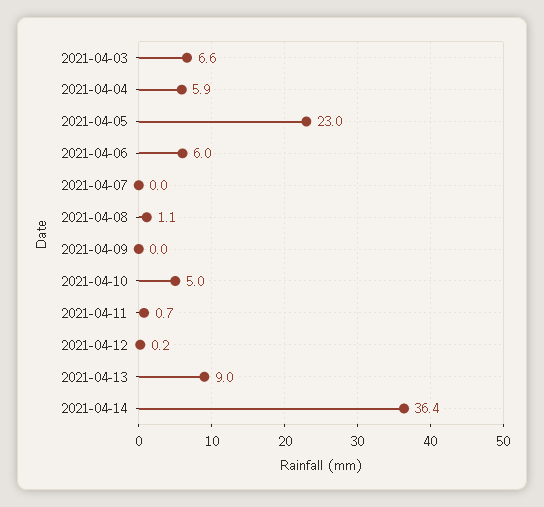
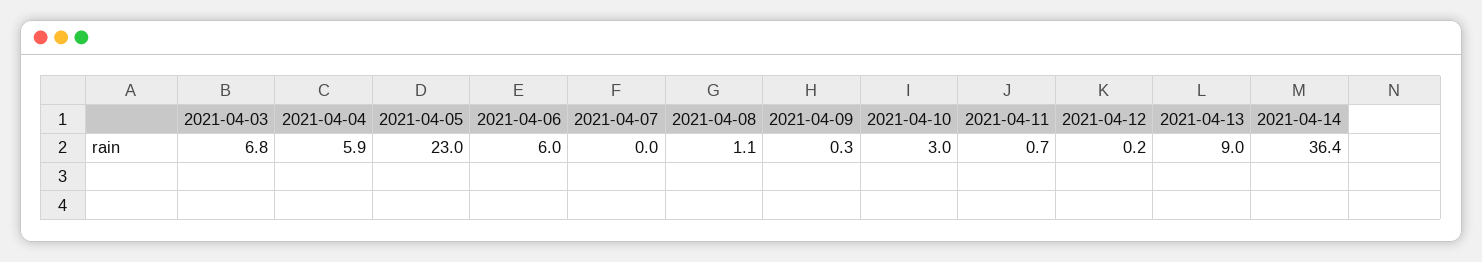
  {
-   "2021-04-03": 6.6,
+   "2021-04-03": 6.8,
    "2021-04-04": 5.9,
    "2021-04-05": 23,
    "2021-04-06": 6,
    "2021-04-07": 0,
    "2021-04-08": 1.1,
-   "2021-04-09": 0,
+   "2021-04-09": 0.3,
-   "2021-04-10": 5,
+   "2021-04-10": 3,
    "2021-04-11": 0.7,
    "2021-04-12": 0.2,
    "2021-04-13": 9,
    "2021-04-14": 36.4
  }

